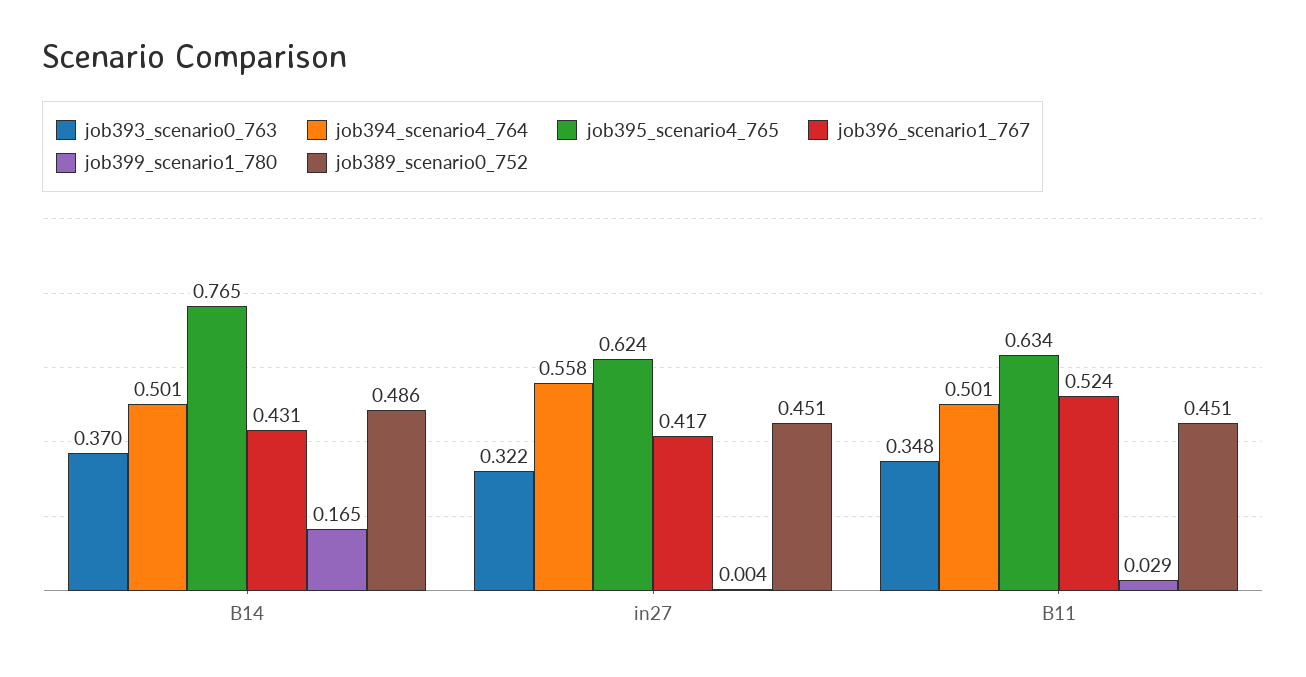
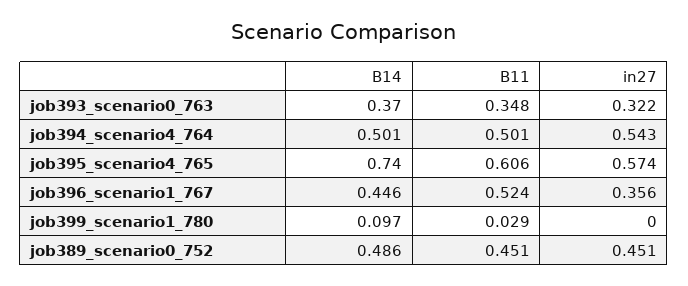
  {
    "job393_scenario0_763": {
      "B14": 0.37,
      "in27": 0.322,
      "B11": 0.348
    },
    "job394_scenario4_764": {
      "B14": 0.501,
-     "in27": 0.558,
+     "in27": 0.543,
      "B11": 0.501
    },
    "job395_scenario4_765": {
-     "B14": 0.765,
+     "B14": 0.74,
-     "in27": 0.624,
+     "in27": 0.574,
-     "B11": 0.634
+     "B11": 0.606
    },
    "job396_scenario1_767": {
-     "B14": 0.431,
+     "B14": 0.446,
-     "in27": 0.417,
+     "in27": 0.356,
      "B11": 0.524
    },
    "job399_scenario1_780": {
-     "B14": 0.165,
+     "B14": 0.097,
-     "in27": 0.004,
+     "in27": 0,
      "B11": 0.029
    },
    "job389_scenario0_752": {
      "B14": 0.486,
      "in27": 0.451,
      "B11": 0.451
    }
  }

